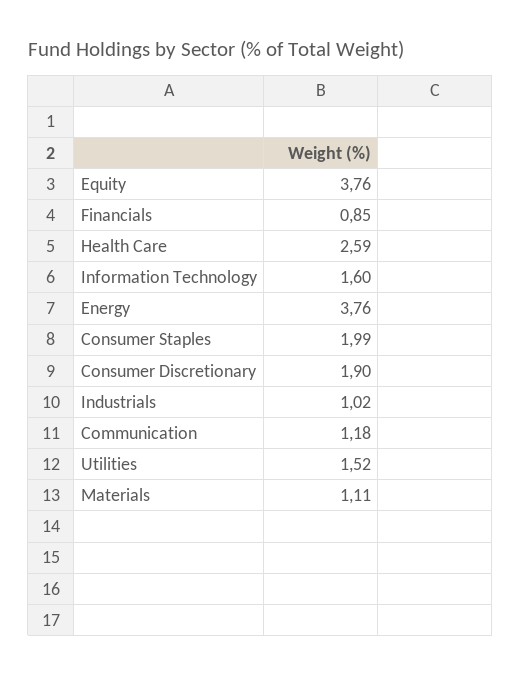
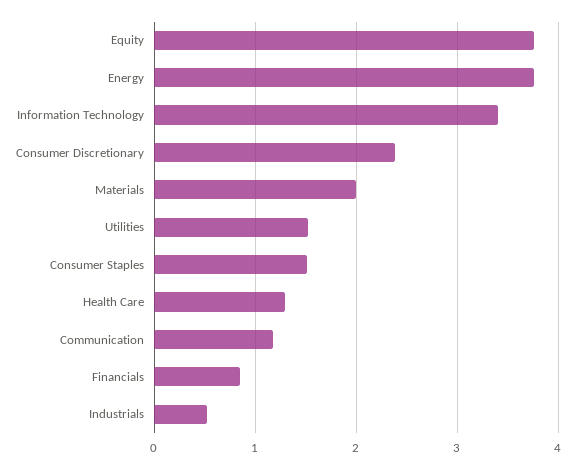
  {
    "Equity": 3.76,
    "Financials": 0.85,
-   "Health Care": 2.59,
+   "Health Care": 1.3,
-   "Information Technology": 1.6,
+   "Information Technology": 3.4,
    "Energy": 3.76,
-   "Consumer Staples": 1.99,
+   "Consumer Staples": 1.5,
-   "Consumer Discretionary": 1.9,
+   "Consumer Discretionary": 2.4,
-   "Industrials": 1.02,
+   "Industrials": 0.5,
    "Communication": 1.18,
    "Utilities": 1.52,
-   "Materials": 1.11
+   "Materials": 2
  }

